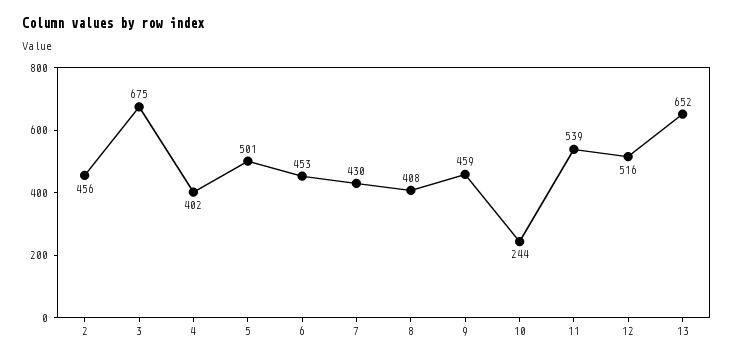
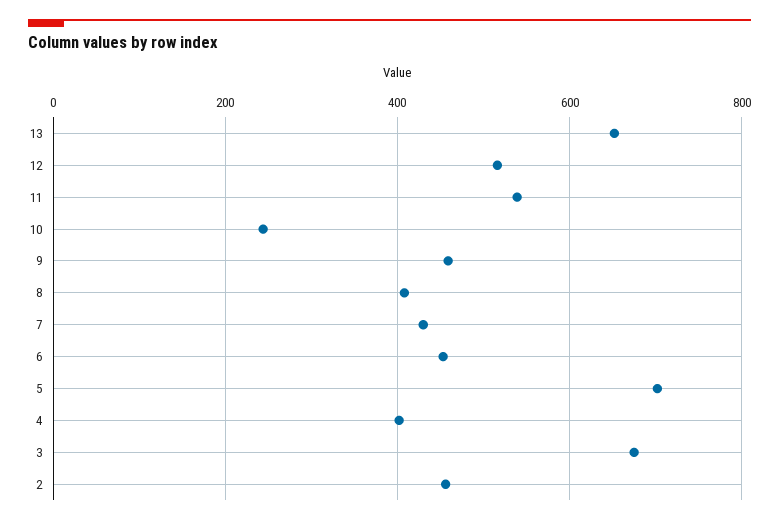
  {
    "2": 456,
    "3": 675,
    "4": 402,
-   "5": 501,
+   "5": 700,
    "6": 453,
    "7": 430,
    "8": 408,
    "9": 459,
    "10": 244,
    "11": 539,
    "12": 516,
    "13": 652
  }

